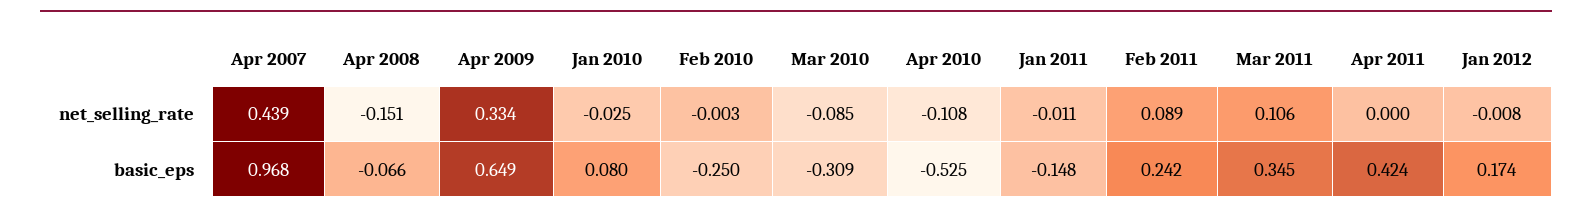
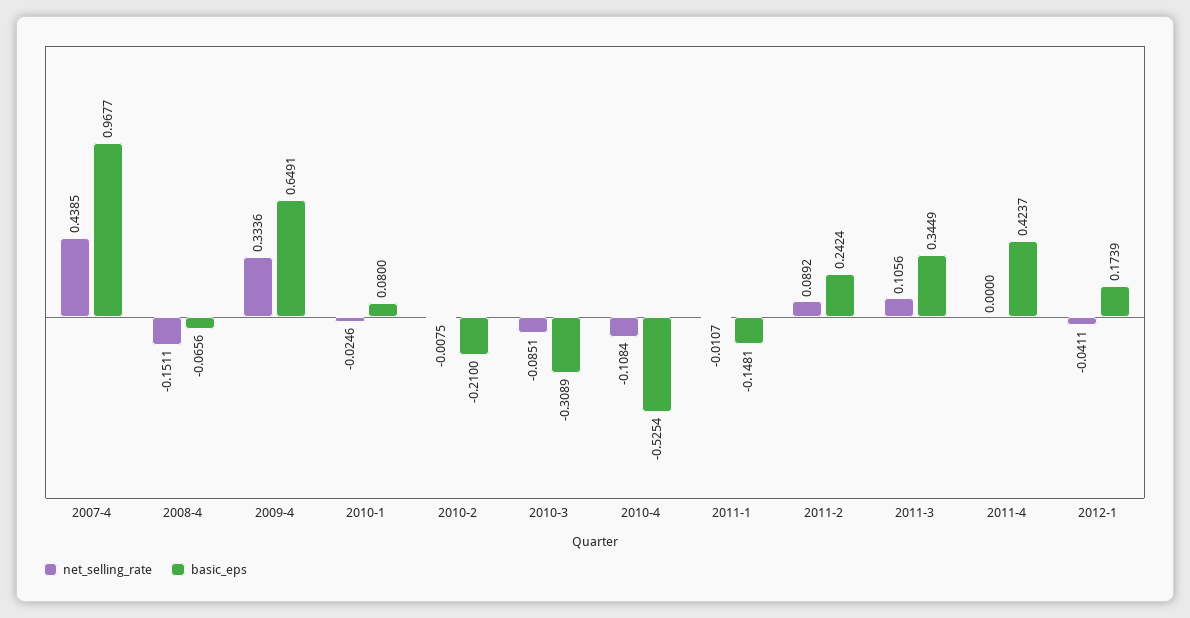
  {
    "net_selling_rate": {
      "Apr 2007": 0.4385,
      "Apr 2008": -0.1511,
      "Apr 2009": 0.3336,
      "Jan 2010": -0.0246,
-     "Feb 2010": -0.003,
+     "Feb 2010": -0.0075,
      "Mar 2010": -0.0851,
      "Apr 2010": -0.1084,
      "Jan 2011": -0.0107,
      "Feb 2011": 0.0892,
      "Mar 2011": 0.1056,
      "Apr 2011": 0,
-     "Jan 2012": -0.008
+     "Jan 2012": -0.0411
    },
    "basic_eps": {
      "Apr 2007": 0.9677,
      "Apr 2008": -0.0656,
      "Apr 2009": 0.6491,
      "Jan 2010": 0.08,
-     "Feb 2010": -0.25,
+     "Feb 2010": -0.21,
      "Mar 2010": -0.3089,
      "Apr 2010": -0.5254,
      "Jan 2011": -0.1481,
      "Feb 2011": 0.2424,
      "Mar 2011": 0.3449,
      "Apr 2011": 0.4237,
      "Jan 2012": 0.1739
    }
  }

